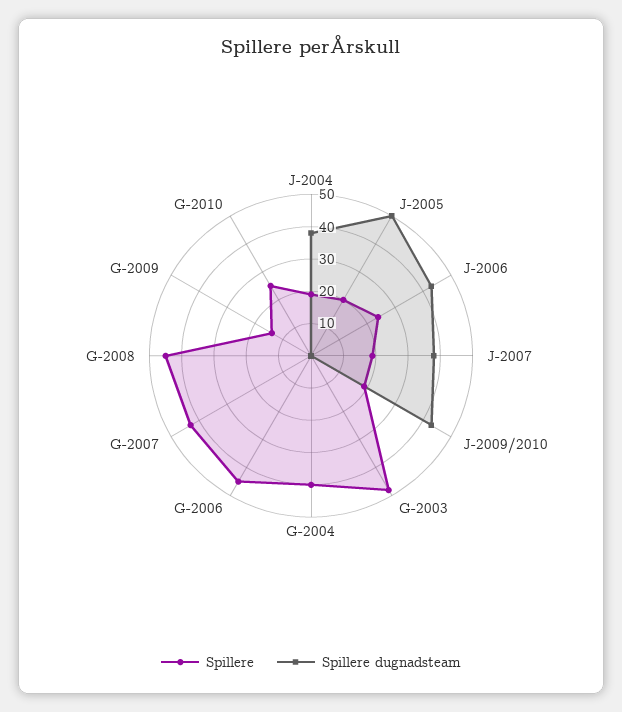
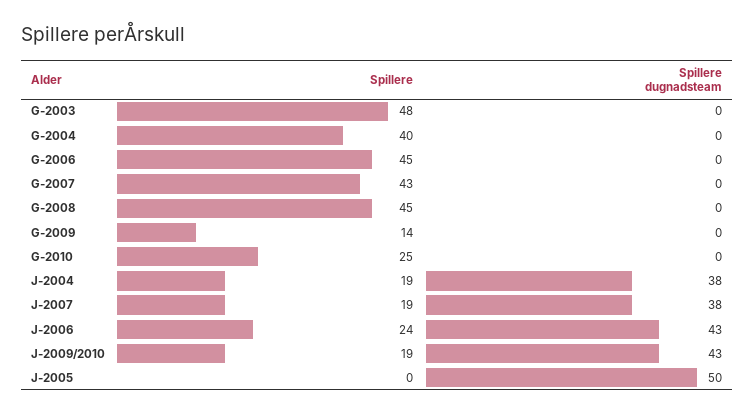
  {
    "Spillere": {
      "J-2004": 19,
-     "J-2005": 20,
+     "J-2005": 0,
      "J-2006": 24,
      "J-2007": 19,
      "J-2009/2010": 19,
      "G-2003": 48,
      "G-2004": 40,
      "G-2006": 45,
      "G-2007": 43,
      "G-2008": 45,
      "G-2009": 14,
      "G-2010": 25
    },
    "Spillere dugnadsteam": {
      "J-2004": 38,
      "J-2005": 50,
      "J-2006": 43,
      "J-2007": 38,
      "J-2009/2010": 43,
      "G-2003": 0,
      "G-2004": 0,
      "G-2006": 0,
      "G-2007": 0,
      "G-2008": 0,
      "G-2009": 0,
      "G-2010": 0
    }
  }

